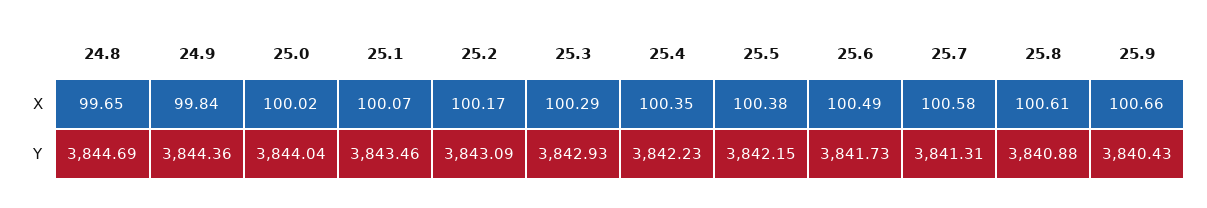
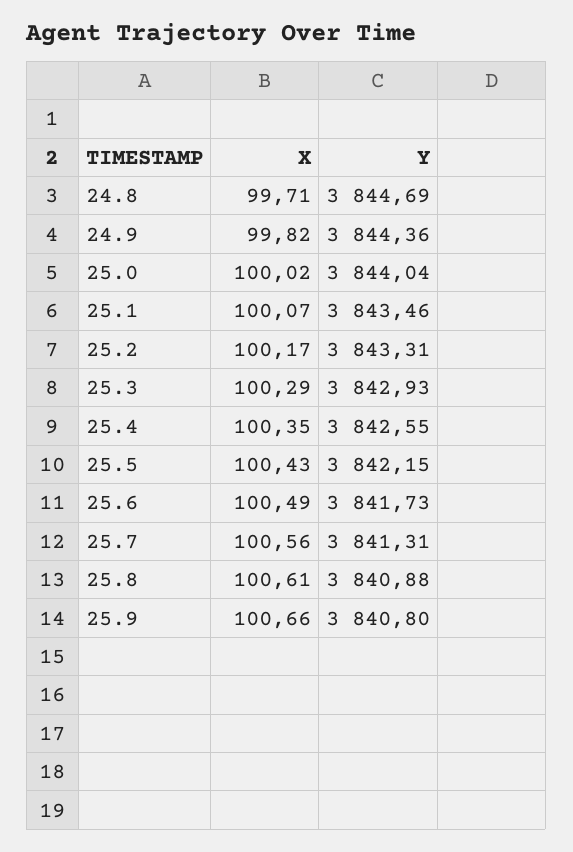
  {
    "24.8": {
-     "X": 99.65,
+     "X": 99.71,
      "Y": 3844.69
    },
    "24.9": {
-     "X": 99.84,
+     "X": 99.82,
      "Y": 3844.36
    },
    "25.0": {
      "X": 100.02,
      "Y": 3844.04
    },
    "25.1": {
      "X": 100.07,
      "Y": 3843.46
    },
    "25.2": {
      "X": 100.17,
-     "Y": 3843.09
+     "Y": 3843.31
    },
    "25.3": {
      "X": 100.29,
      "Y": 3842.93
    },
    "25.4": {
      "X": 100.35,
-     "Y": 3842.23
+     "Y": 3842.55
    },
    "25.5": {
-     "X": 100.38,
+     "X": 100.43,
      "Y": 3842.15
    },
    "25.6": {
      "X": 100.49,
      "Y": 3841.73
    },
    "25.7": {
-     "X": 100.58,
+     "X": 100.56,
      "Y": 3841.31
    },
    "25.8": {
      "X": 100.61,
      "Y": 3840.88
    },
    "25.9": {
      "X": 100.66,
-     "Y": 3840.43
+     "Y": 3840.8
    }
  }

